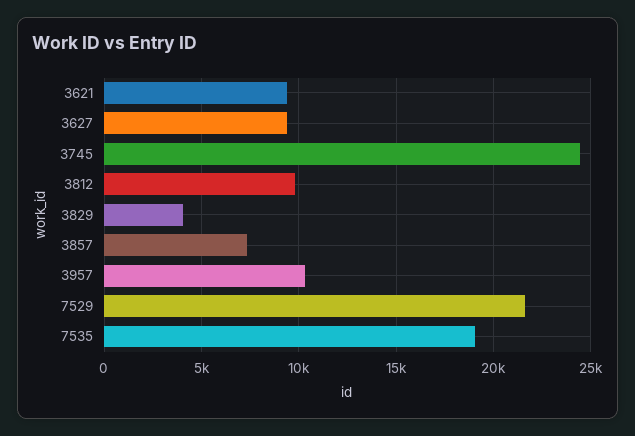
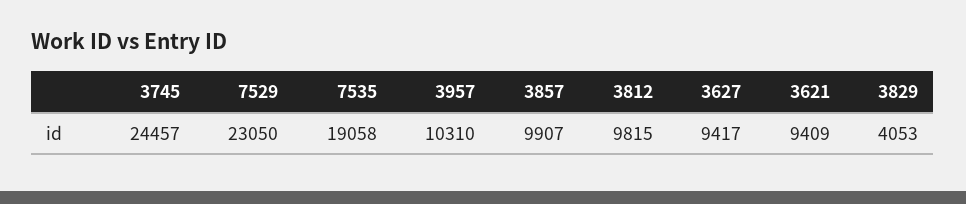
  {
    "3621": 9409,
    "3627": 9417,
    "3745": 24457,
    "3812": 9815,
    "3829": 4053,
-   "3857": 7500,
+   "3857": 9907,
    "3957": 10310,
-   "7529": 21500,
+   "7529": 23050,
    "7535": 19058
  }

